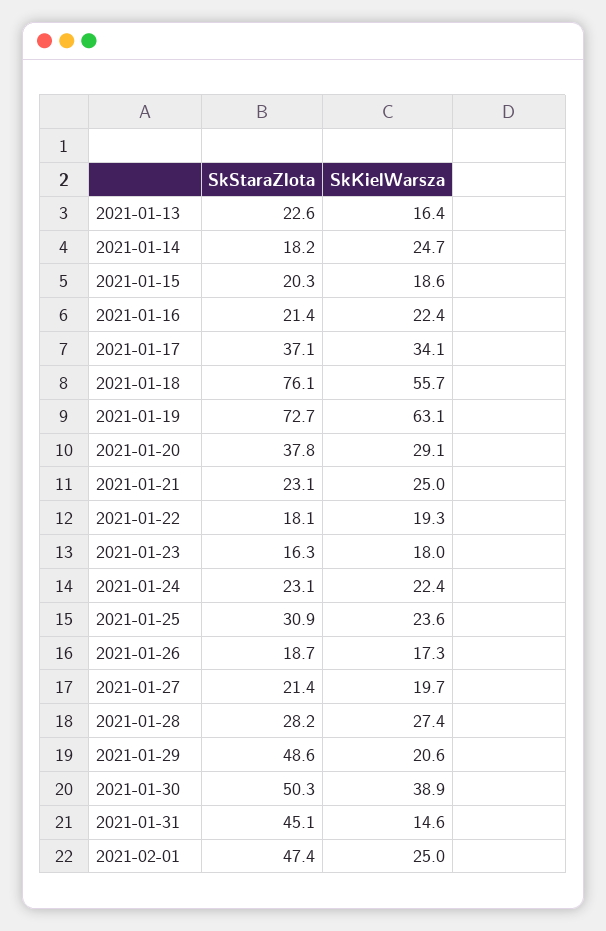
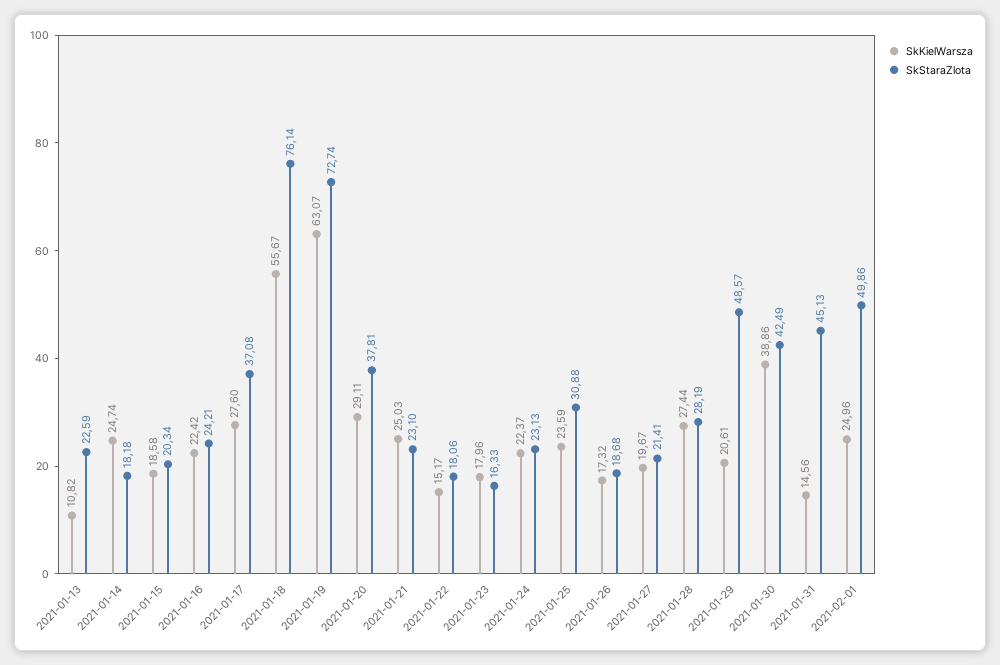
  {
    "SkStaraZlota": {
      "2021-01-13": 22.59,
      "2021-01-14": 18.18,
      "2021-01-15": 20.34,
-     "2021-01-16": 21.4,
+     "2021-01-16": 24.21,
      "2021-01-17": 37.08,
      "2021-01-18": 76.14,
      "2021-01-19": 72.74,
      "2021-01-20": 37.81,
      "2021-01-21": 23.1,
      "2021-01-22": 18.06,
      "2021-01-23": 16.33,
      "2021-01-24": 23.13,
      "2021-01-25": 30.88,
      "2021-01-26": 18.68,
      "2021-01-27": 21.41,
      "2021-01-28": 28.19,
      "2021-01-29": 48.57,
-     "2021-01-30": 50.3,
+     "2021-01-30": 42.49,
      "2021-01-31": 45.13,
-     "2021-02-01": 47.4
+     "2021-02-01": 49.86
    },
    "SkKielWarsza": {
-     "2021-01-13": 16.4,
+     "2021-01-13": 10.82,
      "2021-01-14": 24.74,
      "2021-01-15": 18.58,
      "2021-01-16": 22.42,
-     "2021-01-17": 34.1,
+     "2021-01-17": 27.6,
      "2021-01-18": 55.67,
      "2021-01-19": 63.07,
      "2021-01-20": 29.11,
      "2021-01-21": 25.03,
-     "2021-01-22": 19.3,
+     "2021-01-22": 15.17,
      "2021-01-23": 17.96,
      "2021-01-24": 22.37,
      "2021-01-25": 23.59,
      "2021-01-26": 17.32,
      "2021-01-27": 19.67,
      "2021-01-28": 27.44,
      "2021-01-29": 20.61,
      "2021-01-30": 38.86,
      "2021-01-31": 14.56,
      "2021-02-01": 24.96
    }
  }

